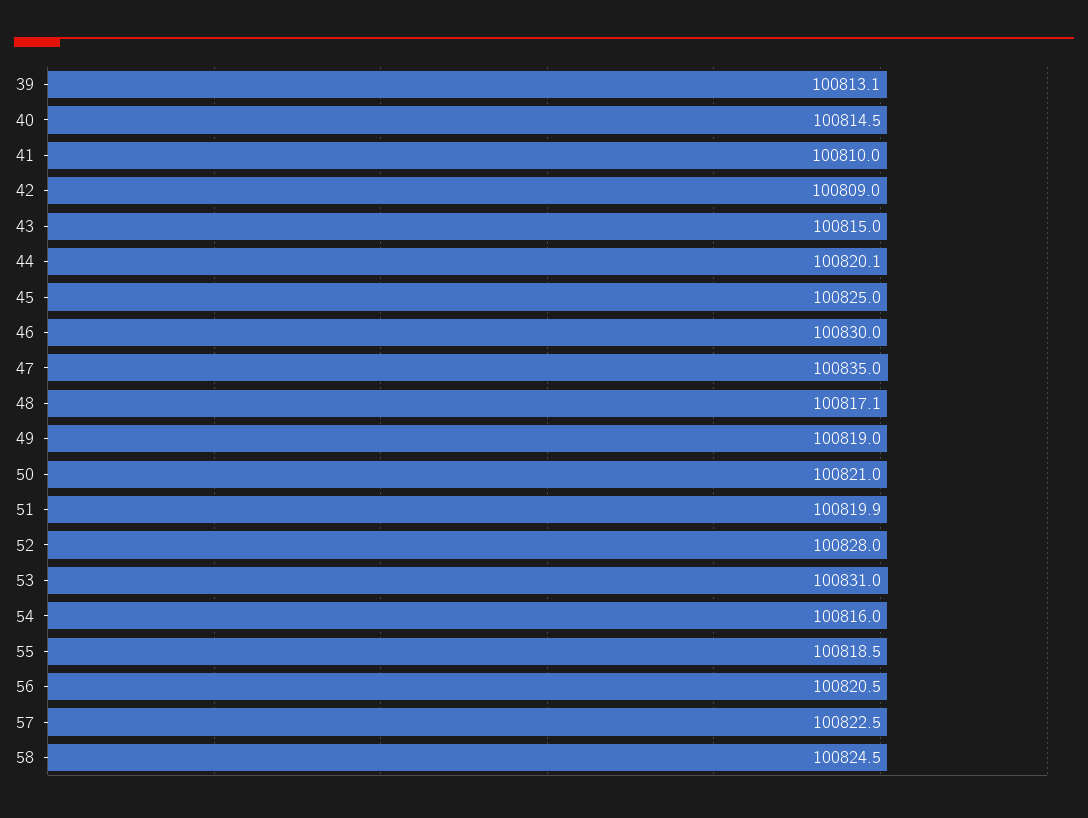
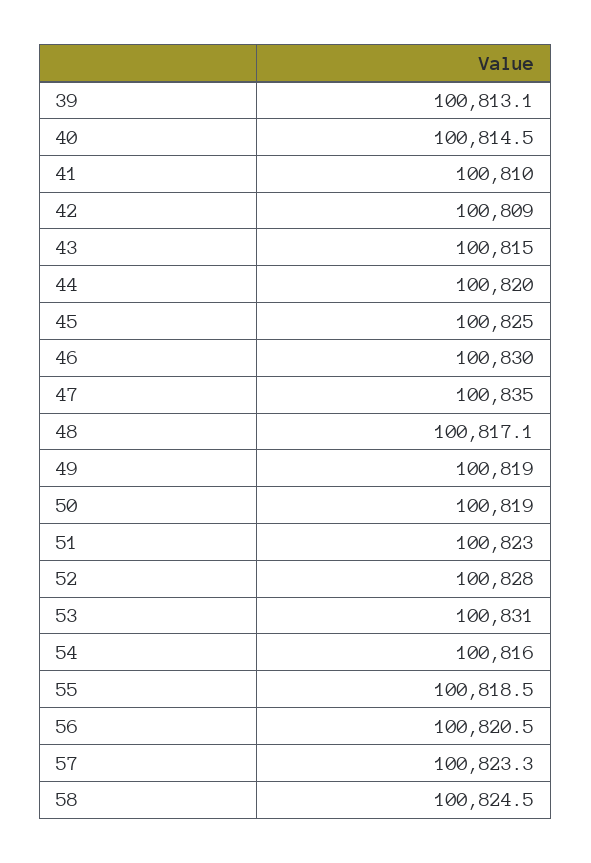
  {
    "39": 100813.1,
    "40": 100814.5,
    "41": 100810,
    "42": 100809,
    "43": 100815,
-   "44": 100820.1,
+   "44": 100820,
    "45": 100825,
    "46": 100830,
    "47": 100835,
    "48": 100817.1,
    "49": 100819,
-   "50": 100821,
+   "50": 100819,
-   "51": 100819.9,
+   "51": 100823,
    "52": 100828,
    "53": 100831,
    "54": 100816,
    "55": 100818.5,
    "56": 100820.5,
-   "57": 100822.5,
+   "57": 100823.3,
    "58": 100824.5
  }

